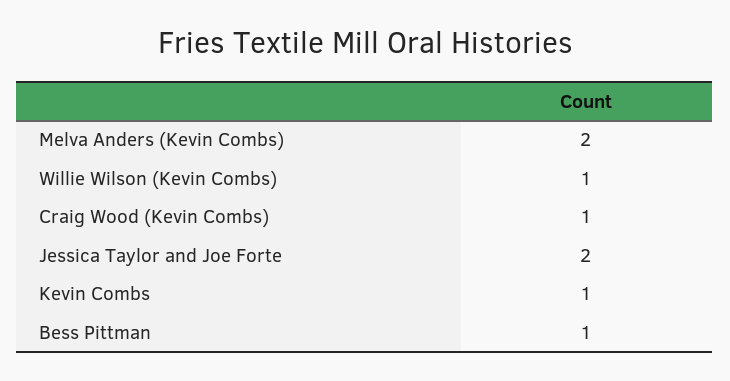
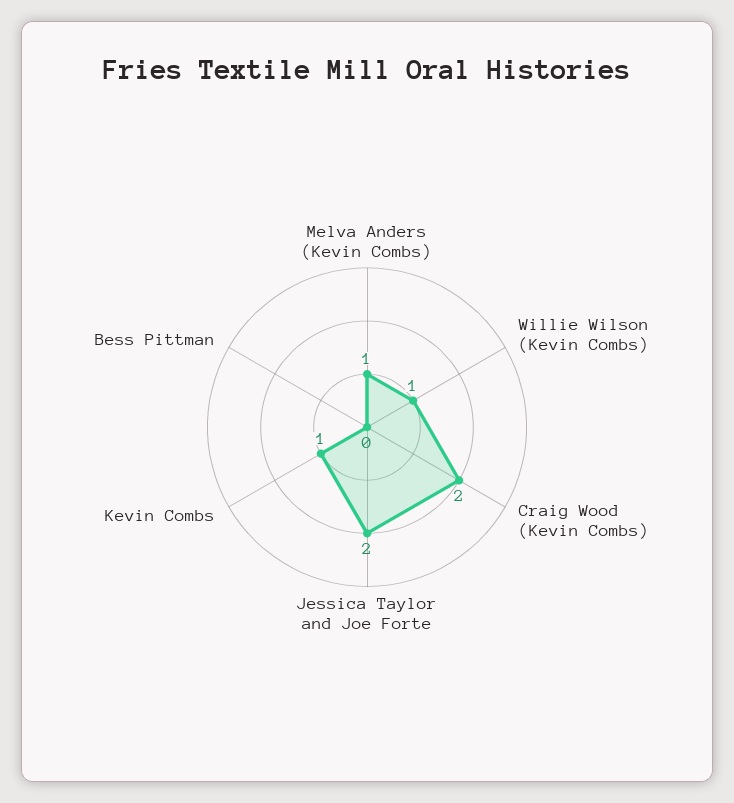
  {
-   "Melva Anders (Kevin Combs)": 2,
+   "Melva Anders (Kevin Combs)": 1,
    "Willie Wilson (Kevin Combs)": 1,
-   "Craig Wood (Kevin Combs)": 1,
+   "Craig Wood (Kevin Combs)": 2,
    "Jessica Taylor and Joe Forte": 2,
    "Kevin Combs": 1,
-   "Bess Pittman": 1
+   "Bess Pittman": 0
  }

